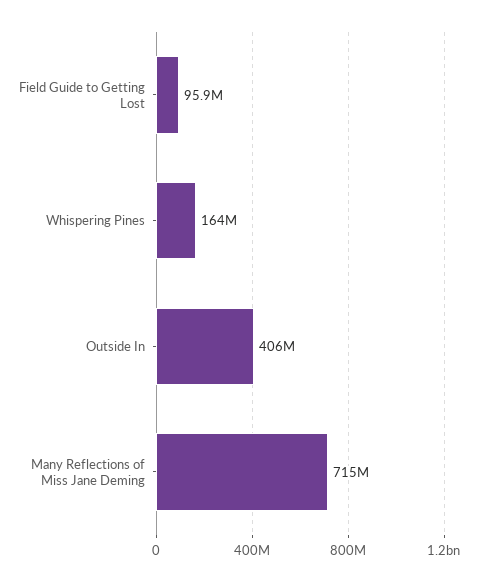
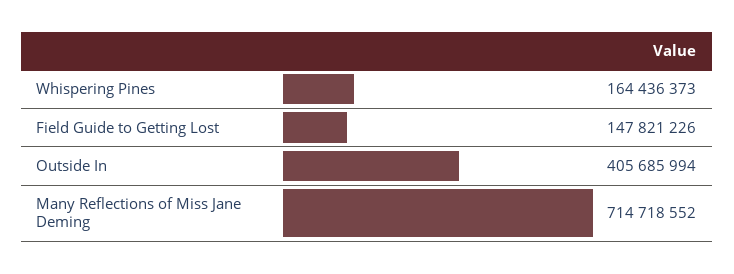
  {
-   "Field Guide to Getting Lost": 95900000,
+   "Field Guide to Getting Lost": 147821226,
    "Whispering Pines": 164436373,
    "Outside In": 405685994,
    "Many Reflections of Miss Jane Deming": 714718552
  }

